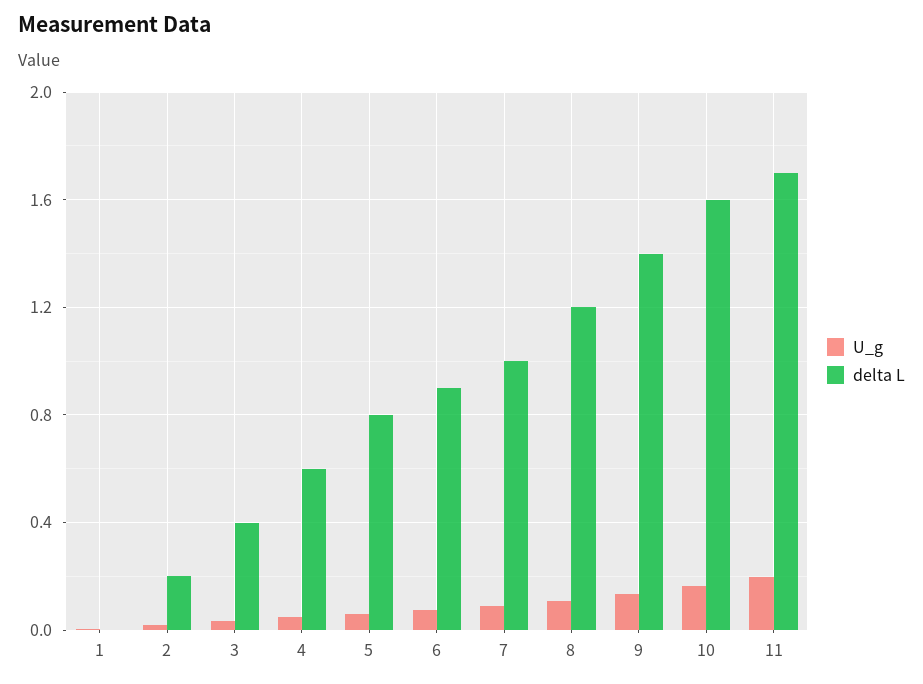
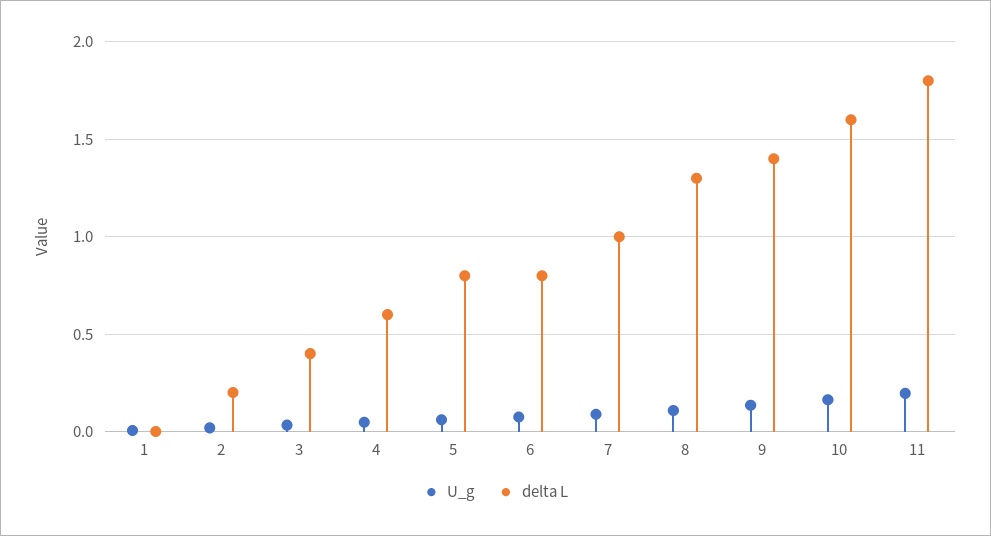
  {
    "U_g": {
      "1": 0,
      "2": 0,
      "3": 0.05,
      "4": 0.05,
      "5": 0.05,
      "6": 0.1,
      "7": 0.1,
      "8": 0.1,
      "9": 0.15,
      "10": 0.15,
      "11": 0.2
    },
    "delta L": {
      "1": 0,
      "2": 0.2,
      "3": 0.4,
      "4": 0.6,
      "5": 0.8,
-     "6": 0.9,
+     "6": 0.8,
      "7": 1,
-     "8": 1.2,
+     "8": 1.3,
      "9": 1.4,
      "10": 1.6,
-     "11": 1.7
+     "11": 1.8
    }
  }

